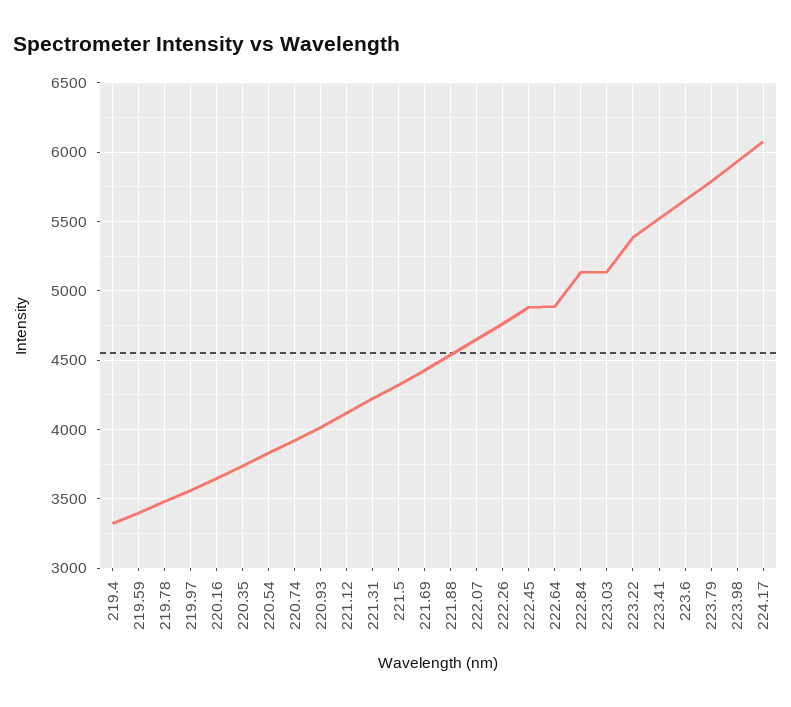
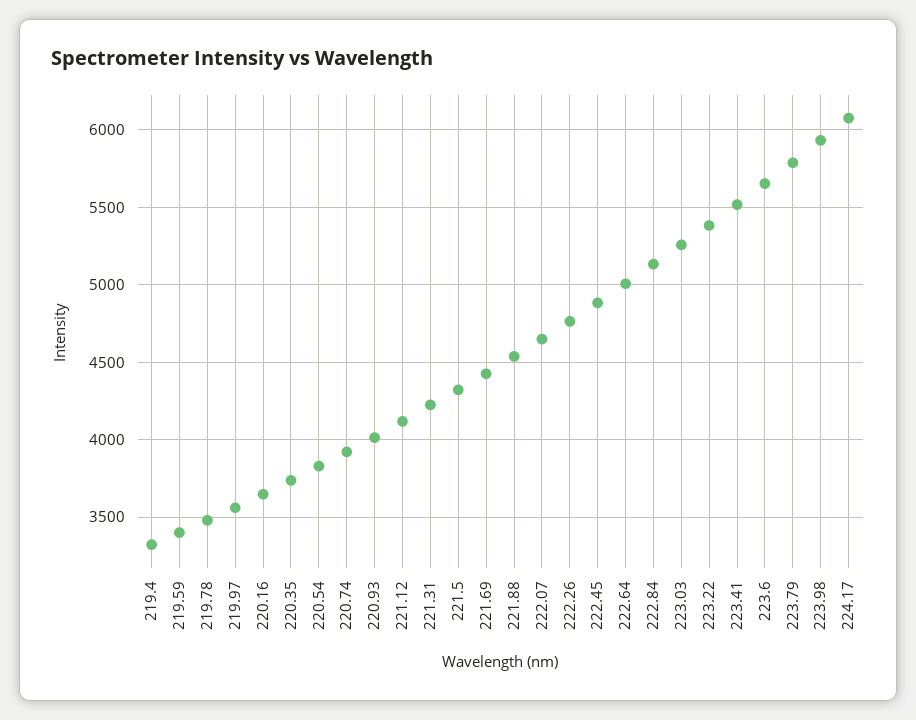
  {
    "219.4": 3300,
    "219.59": 3400,
    "219.78": 3500,
    "219.97": 3550,
    "220.16": 3650,
    "220.35": 3750,
    "220.54": 3850,
    "220.74": 3900,
    "220.93": 4000,
    "221.12": 4100,
    "221.31": 4250,
    "221.5": 4300,
    "221.69": 4450,
    "221.88": 4550,
    "222.07": 4650,
    "222.26": 4750,
    "222.45": 4900,
-   "222.64": 4900,
+   "222.64": 5000,
    "222.84": 5150,
-   "223.03": 5150,
+   "223.03": 5250,
    "223.22": 5400,
    "223.41": 5500,
    "223.6": 5650,
    "223.79": 5800,
    "223.98": 5950,
    "224.17": 6100
  }

